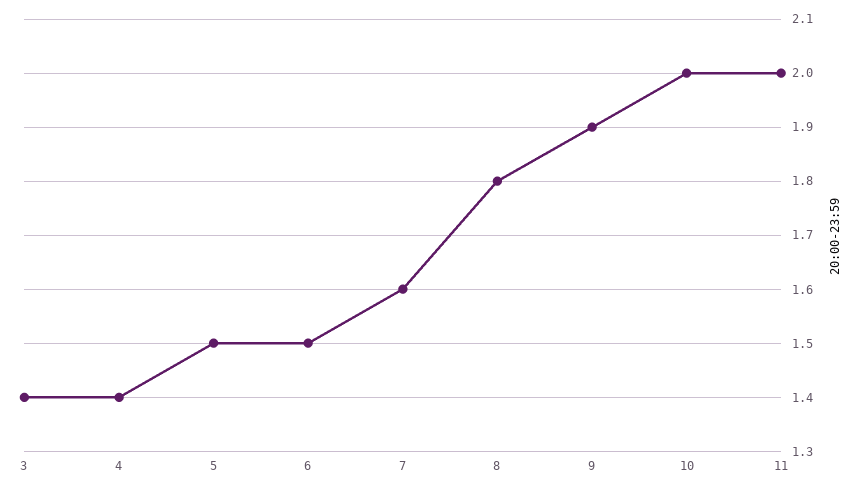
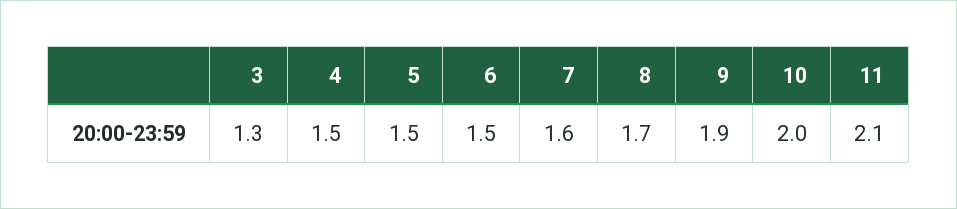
  {
-   "3": 1.4,
+   "3": 1.3,
-   "4": 1.4,
+   "4": 1.5,
    "5": 1.5,
    "6": 1.5,
    "7": 1.6,
-   "8": 1.8,
+   "8": 1.7,
    "9": 1.9,
    "10": 2,
-   "11": 2
+   "11": 2.1
  }

